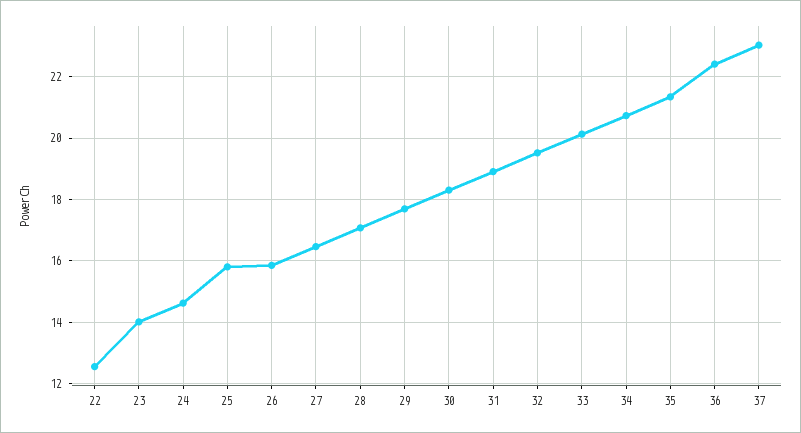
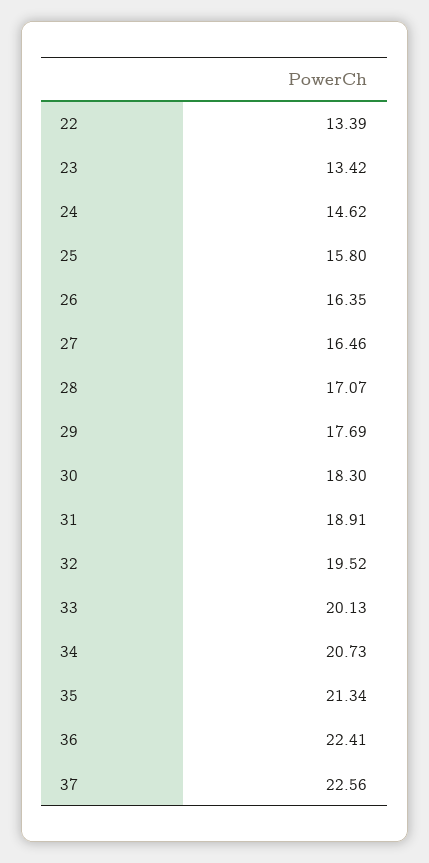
  {
-   "22": 12.6,
+   "22": 13.39,
-   "23": 14,
+   "23": 13.42,
    "24": 14.62,
    "25": 15.8,
-   "26": 15.8,
+   "26": 16.35,
    "27": 16.46,
    "28": 17.07,
    "29": 17.69,
    "30": 18.3,
    "31": 18.91,
    "32": 19.52,
    "33": 20.13,
    "34": 20.73,
    "35": 21.34,
    "36": 22.41,
-   "37": 23
+   "37": 22.56
  }

